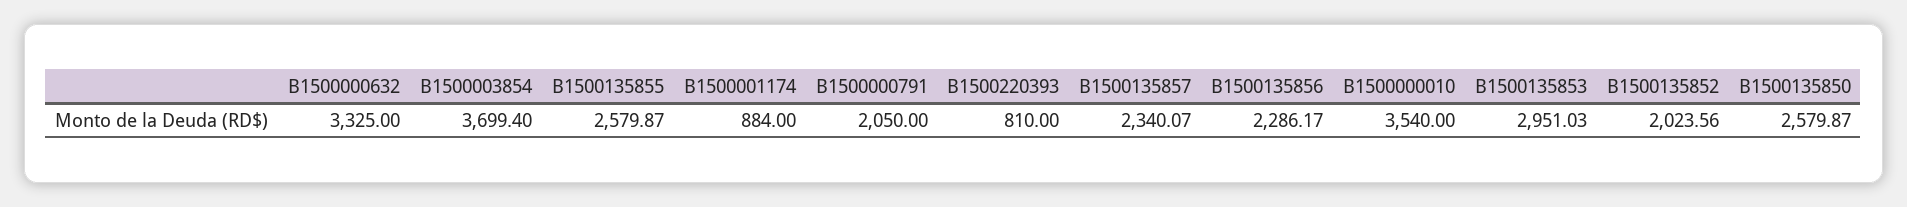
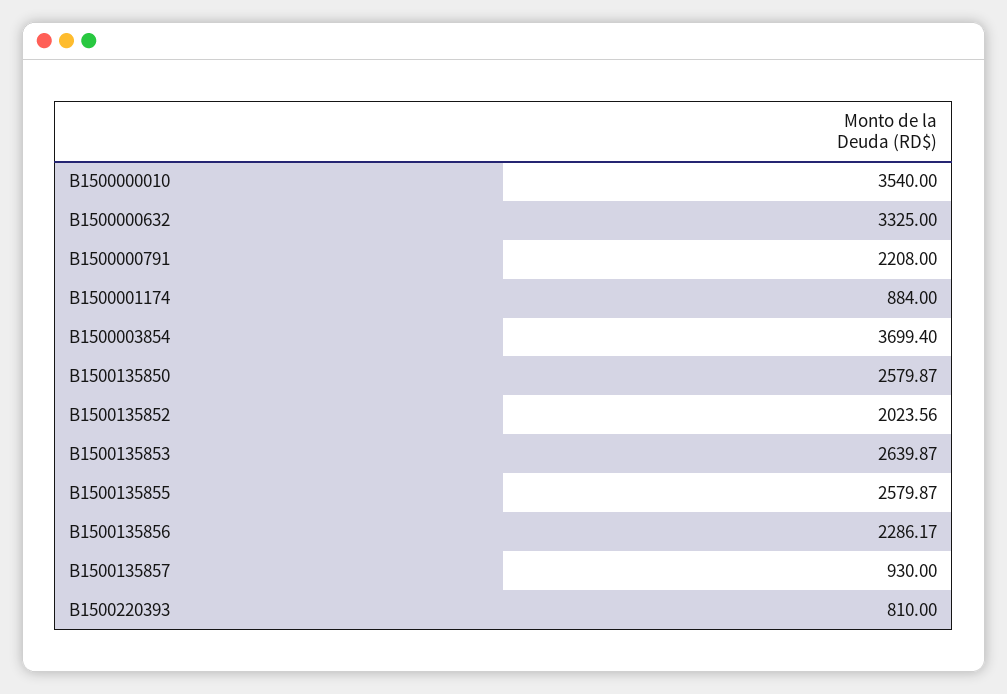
  {
    "B1500000632": 3325,
    "B1500003854": 3699.4,
    "B1500135855": 2579.87,
    "B1500001174": 884,
-   "B1500000791": 2050,
+   "B1500000791": 2208,
    "B1500220393": 810,
-   "B1500135857": 2340.07,
+   "B1500135857": 930,
    "B1500135856": 2286.17,
    "B1500000010": 3540,
-   "B1500135853": 2951.03,
+   "B1500135853": 2639.87,
    "B1500135852": 2023.56,
    "B1500135850": 2579.87
  }

